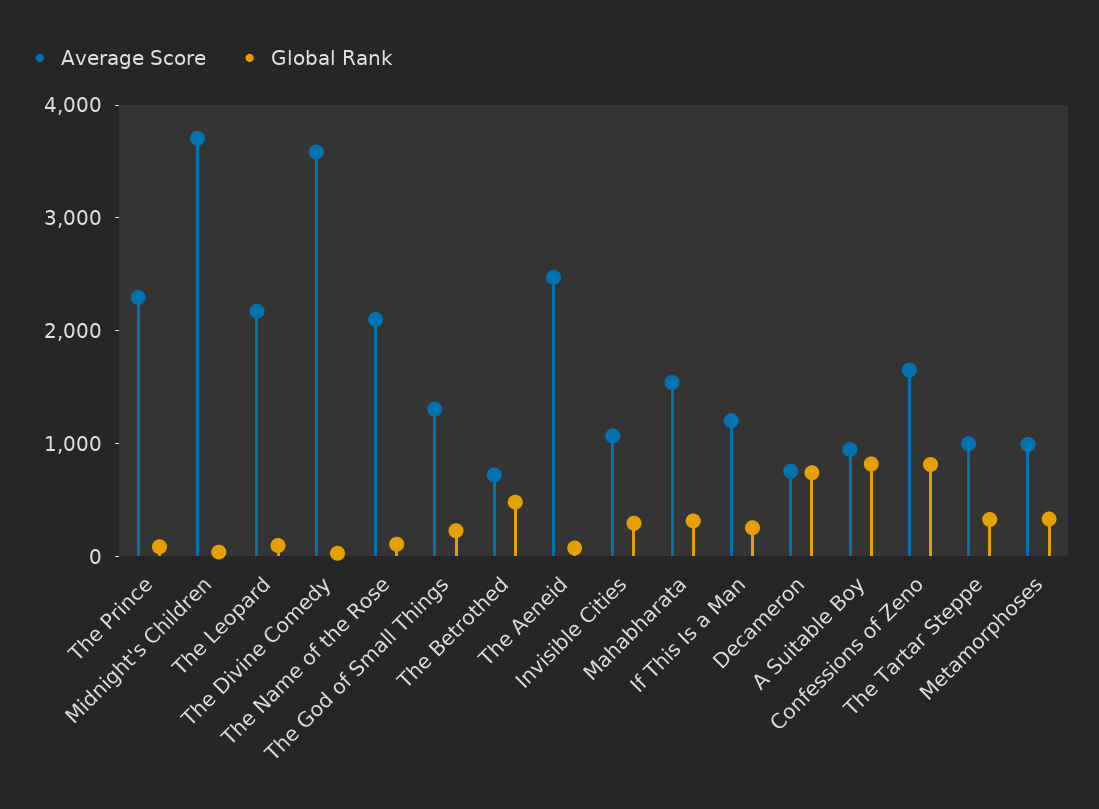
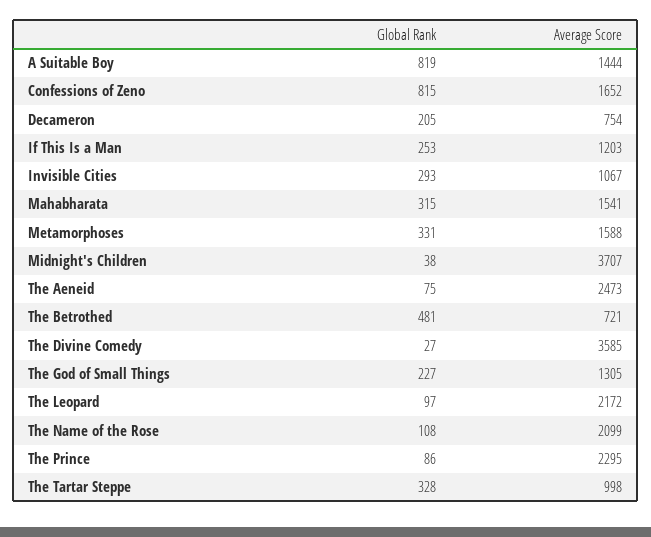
  {
    "Average Score": {
      "The Prince": 2295,
      "Midnight's Children": 3707,
      "The Leopard": 2172,
      "The Divine Comedy": 3585,
      "The Name of the Rose": 2099,
      "The God of Small Things": 1305,
      "The Betrothed": 721,
      "The Aeneid": 2473,
      "Invisible Cities": 1067,
      "Mahabharata": 1541,
      "If This Is a Man": 1203,
      "Decameron": 754,
-     "A Suitable Boy": 1000,
+     "A Suitable Boy": 1444,
      "Confessions of Zeno": 1652,
      "The Tartar Steppe": 998,
-     "Metamorphoses": 1000
+     "Metamorphoses": 1588
    },
    "Global Rank": {
      "The Prince": 86,
      "Midnight's Children": 38,
      "The Leopard": 97,
      "The Divine Comedy": 27,
      "The Name of the Rose": 108,
      "The God of Small Things": 227,
      "The Betrothed": 481,
      "The Aeneid": 75,
      "Invisible Cities": 293,
      "Mahabharata": 315,
      "If This Is a Man": 253,
-     "Decameron": 800,
+     "Decameron": 205,
      "A Suitable Boy": 819,
      "Confessions of Zeno": 815,
      "The Tartar Steppe": 328,
      "Metamorphoses": 331
    }
  }

